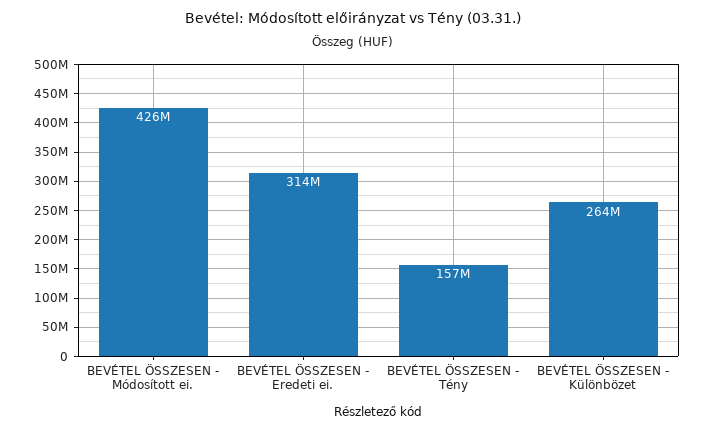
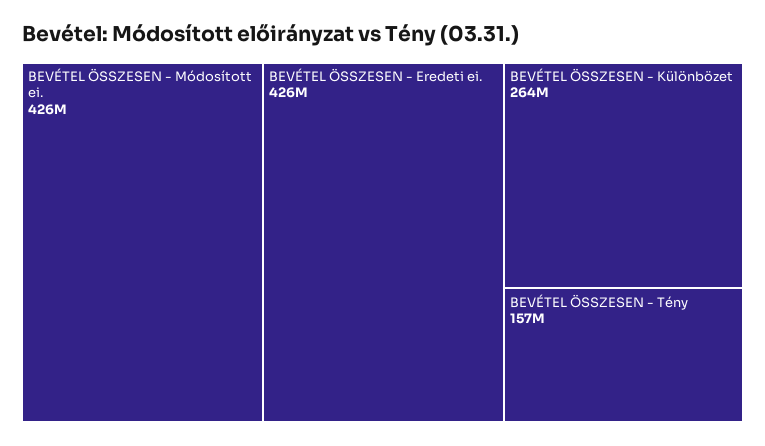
  {
    "BEVÉTEL ÖSSZESEN - Módosított ei.": 426000000,
-   "BEVÉTEL ÖSSZESEN - Eredeti ei.": 314000000,
+   "BEVÉTEL ÖSSZESEN - Eredeti ei.": 426000000,
    "BEVÉTEL ÖSSZESEN - Tény": 157000000,
    "BEVÉTEL ÖSSZESEN - Különbözet": 264000000
  }

